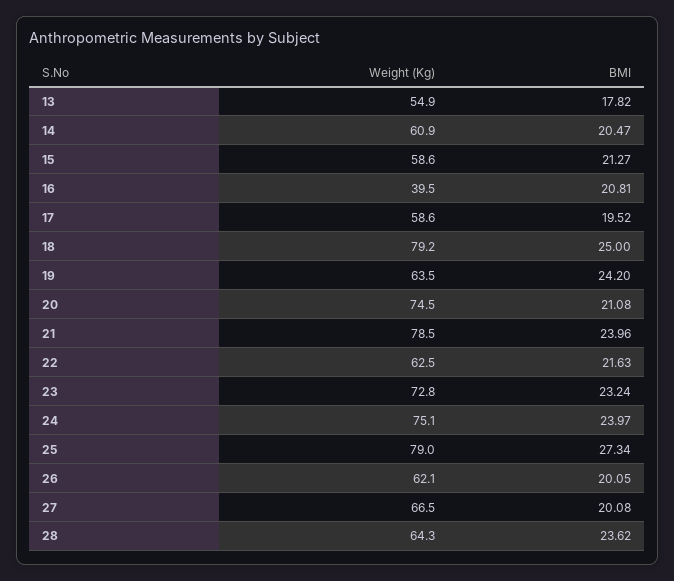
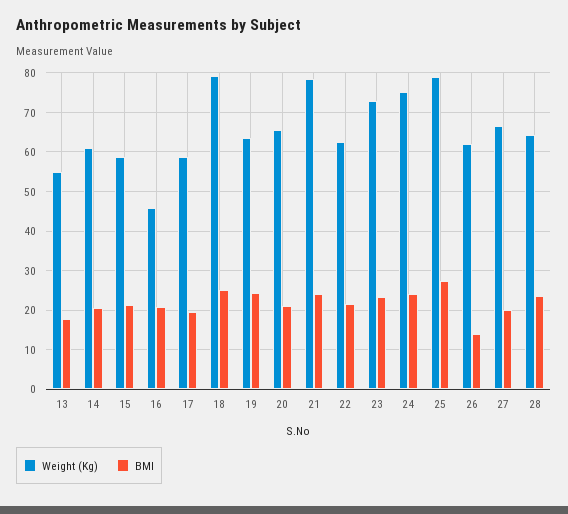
  {
    "Weight (Kg)": {
      "13": 54.9,
      "14": 60.9,
      "15": 58.6,
-     "16": 39.5,
+     "16": 46,
      "17": 58.6,
      "18": 79.2,
      "19": 63.5,
-     "20": 74.5,
+     "20": 66,
      "21": 78.5,
      "22": 62.5,
      "23": 72.8,
      "24": 75.1,
      "25": 79,
      "26": 62.1,
      "27": 66.5,
      "28": 64.3
    },
    "BMI": {
      "13": 17.82,
      "14": 20.47,
      "15": 21.27,
      "16": 20.81,
      "17": 19.52,
      "18": 25,
      "19": 24.2,
      "20": 21.08,
      "21": 23.96,
      "22": 21.63,
      "23": 23.24,
      "24": 23.97,
      "25": 27.34,
-     "26": 20.05,
+     "26": 14,
      "27": 20.08,
      "28": 23.62
    }
  }

